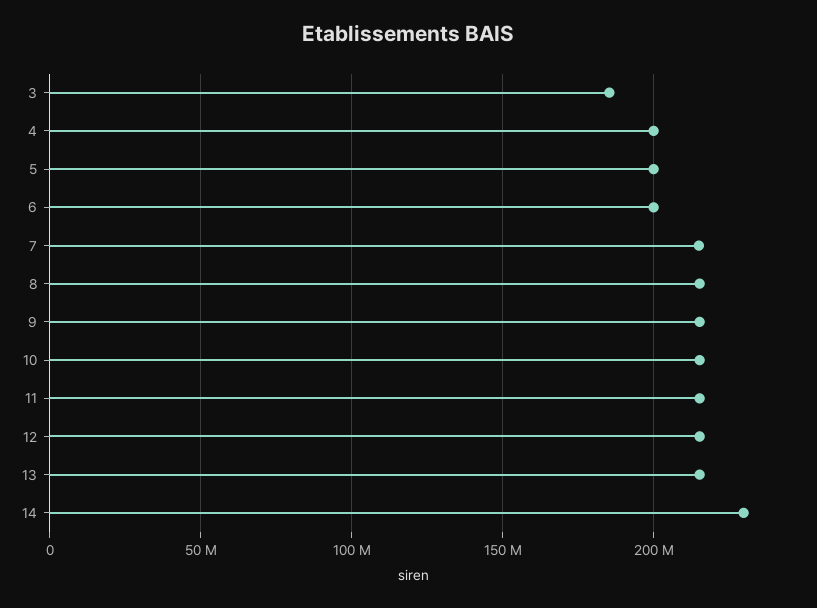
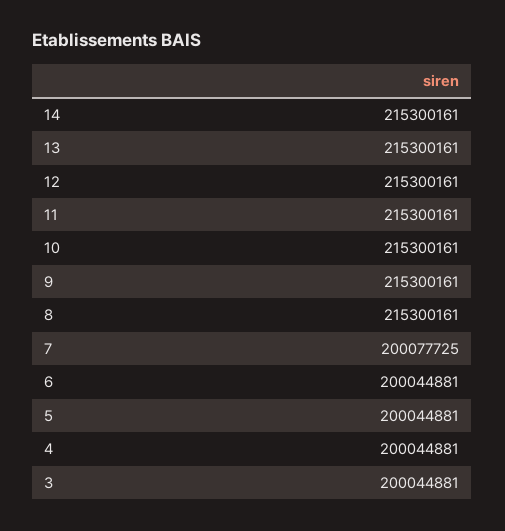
  {
-   "3": 185000000,
+   "3": 200044881,
    "4": 200044881,
    "5": 200044881,
    "6": 200044881,
-   "7": 215000000,
+   "7": 200077725,
    "8": 215300161,
    "9": 215300161,
    "10": 215300161,
    "11": 215300161,
    "12": 215300161,
    "13": 215300161,
-   "14": 230000000
+   "14": 215300161
  }

